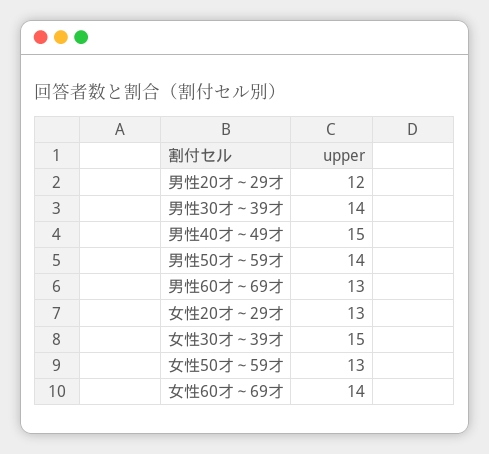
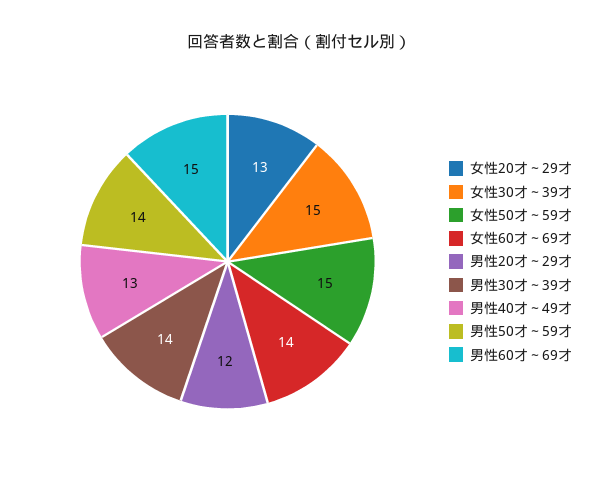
  {
    "男性20才～29才": 12,
    "男性30才～39才": 14,
-   "男性40才～49才": 15,
+   "男性40才～49才": 13,
    "男性50才～59才": 14,
-   "男性60才～69才": 13,
+   "男性60才～69才": 15,
    "女性20才～29才": 13,
    "女性30才～39才": 15,
-   "女性50才～59才": 13,
+   "女性50才～59才": 15,
    "女性60才～69才": 14
  }

